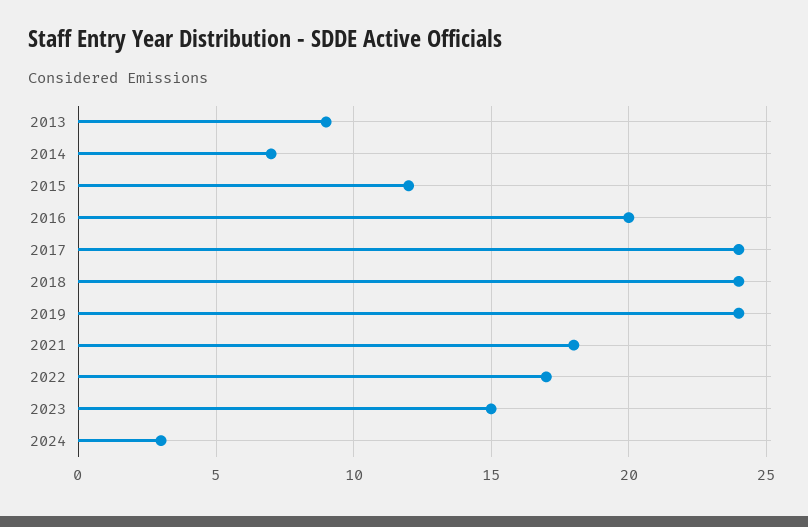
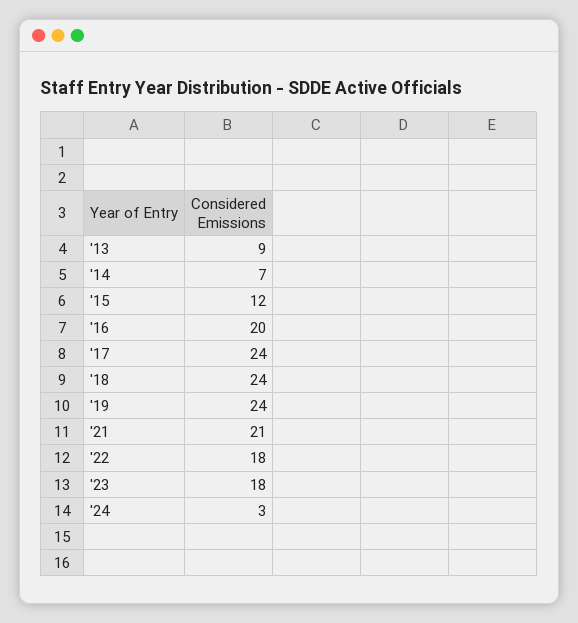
  {
    "2013": 9,
    "2014": 7,
    "2015": 12,
    "2016": 20,
    "2017": 24,
    "2018": 24,
    "2019": 24,
-   "2021": 18,
+   "2021": 21,
-   "2022": 17,
+   "2022": 18,
-   "2023": 15,
+   "2023": 18,
    "2024": 3
  }

